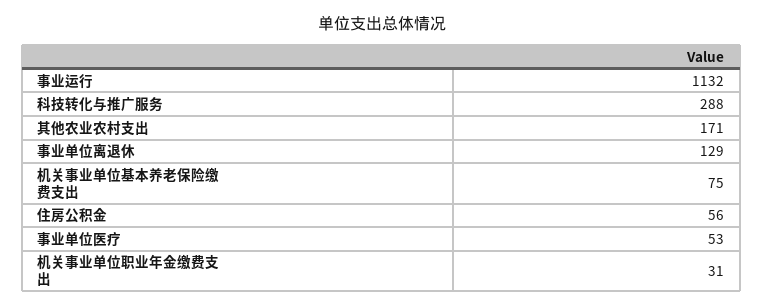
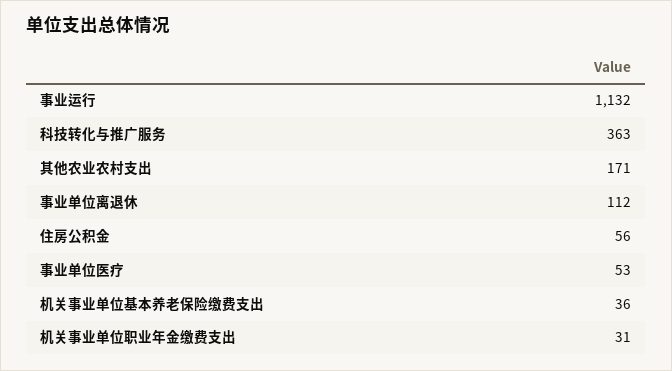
  {
    "事业运行": 1132,
-   "科技转化与推广服务": 288,
+   "科技转化与推广服务": 363,
    "其他农业农村支出": 171,
-   "事业单位离退休": 129,
+   "事业单位离退休": 112,
-   "机关事业单位基本养老保险缴费支出": 75,
+   "机关事业单位基本养老保险缴费支出": 36,
    "住房公积金": 56,
    "事业单位医疗": 53,
    "机关事业单位职业年金缴费支出": 31
  }

